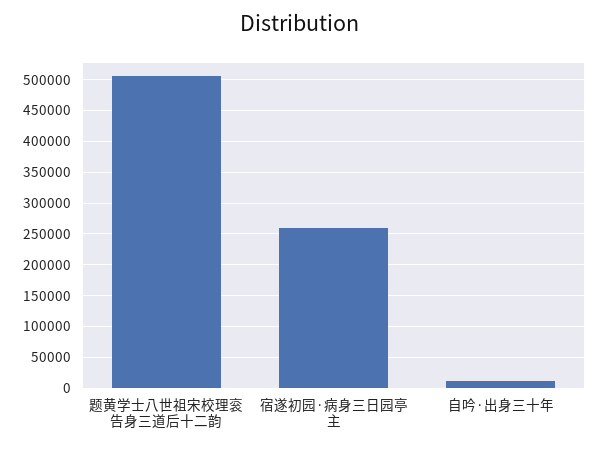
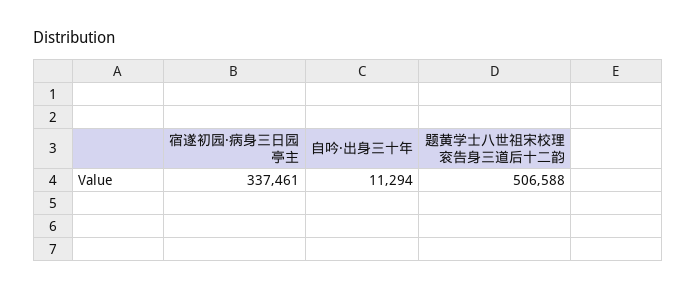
  {
    "题黄学士八世祖宋校理衮告身三道后十二韵": 506588,
-   "宿遂初园·病身三日园亭主": 260000,
+   "宿遂初园·病身三日园亭主": 337461,
    "自吟·出身三十年": 11294
  }

